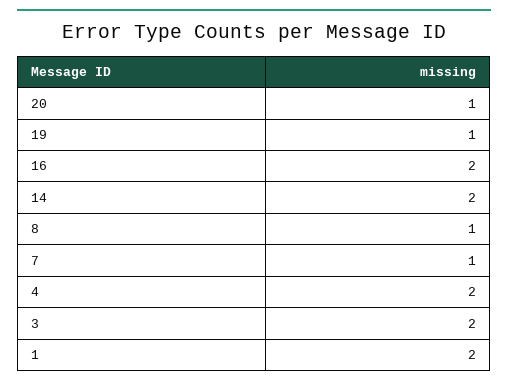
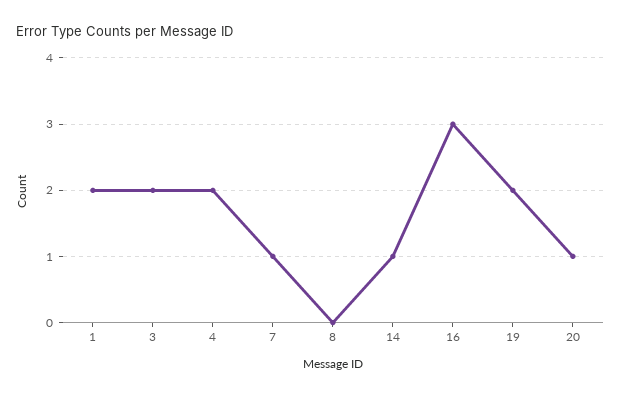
  {
    "20": 1,
-   "19": 1,
+   "19": 2,
-   "16": 2,
+   "16": 3,
-   "14": 2,
+   "14": 1,
-   "8": 1,
+   "8": 0,
    "7": 1,
    "4": 2,
    "3": 2,
    "1": 2
  }

